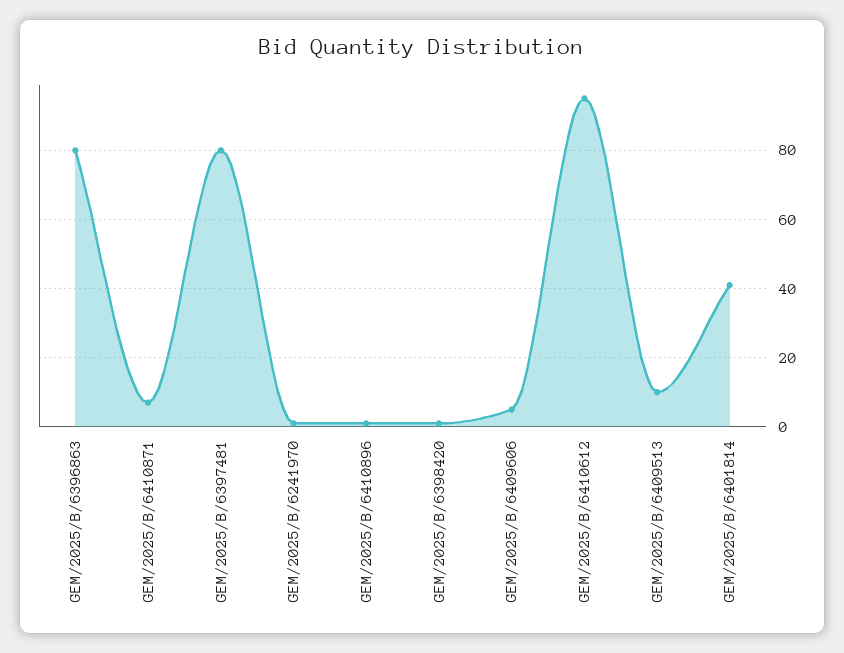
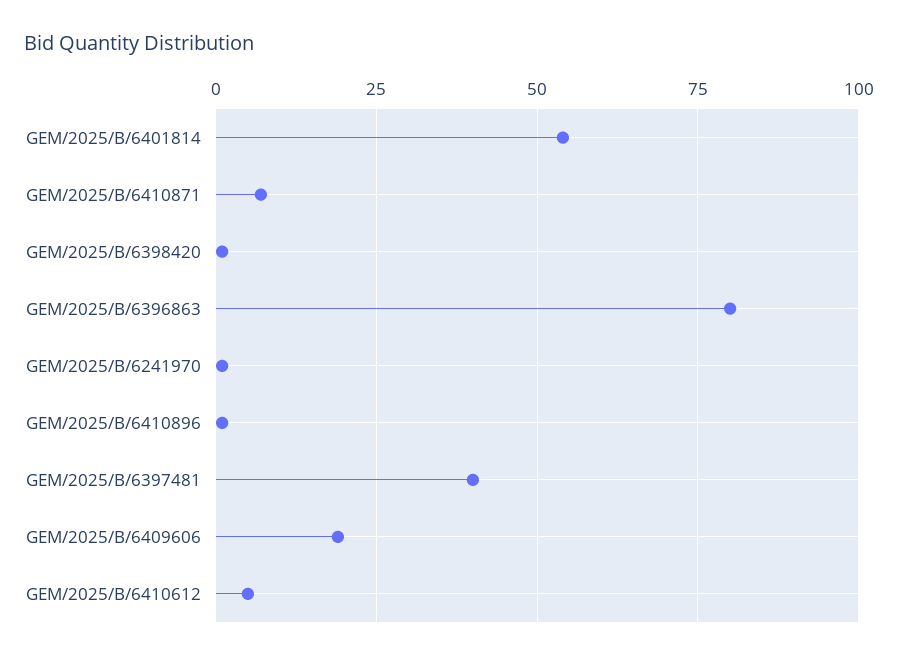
  {
    "GEM/2025/B/6396863": 80,
    "GEM/2025/B/6410871": 5,
-   "GEM/2025/B/6397481": 80,
+   "GEM/2025/B/6397481": 40,
    "GEM/2025/B/6241970": 0,
    "GEM/2025/B/6410896": 0,
    "GEM/2025/B/6398420": 0,
-   "GEM/2025/B/6409606": 5,
+   "GEM/2025/B/6409606": 20,
-   "GEM/2025/B/6410612": 95,
+   "GEM/2025/B/6410612": 5,
-   "GEM/2025/B/6409513": 10,
-   "GEM/2025/B/6401814": 40
+   "GEM/2025/B/6401814": 55
  }

